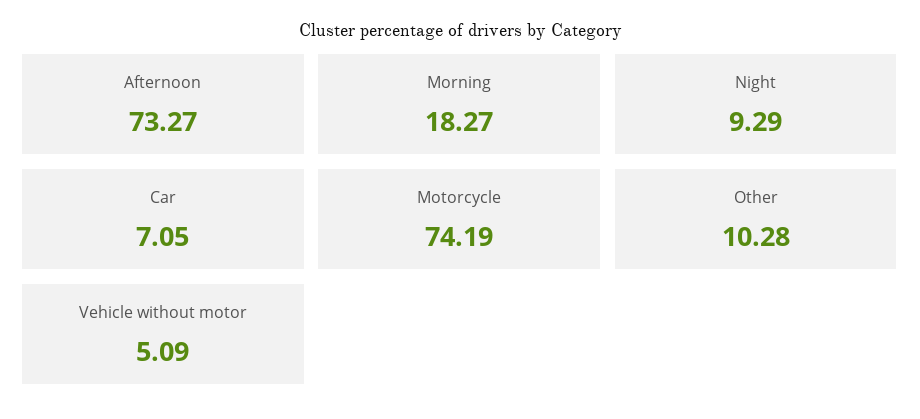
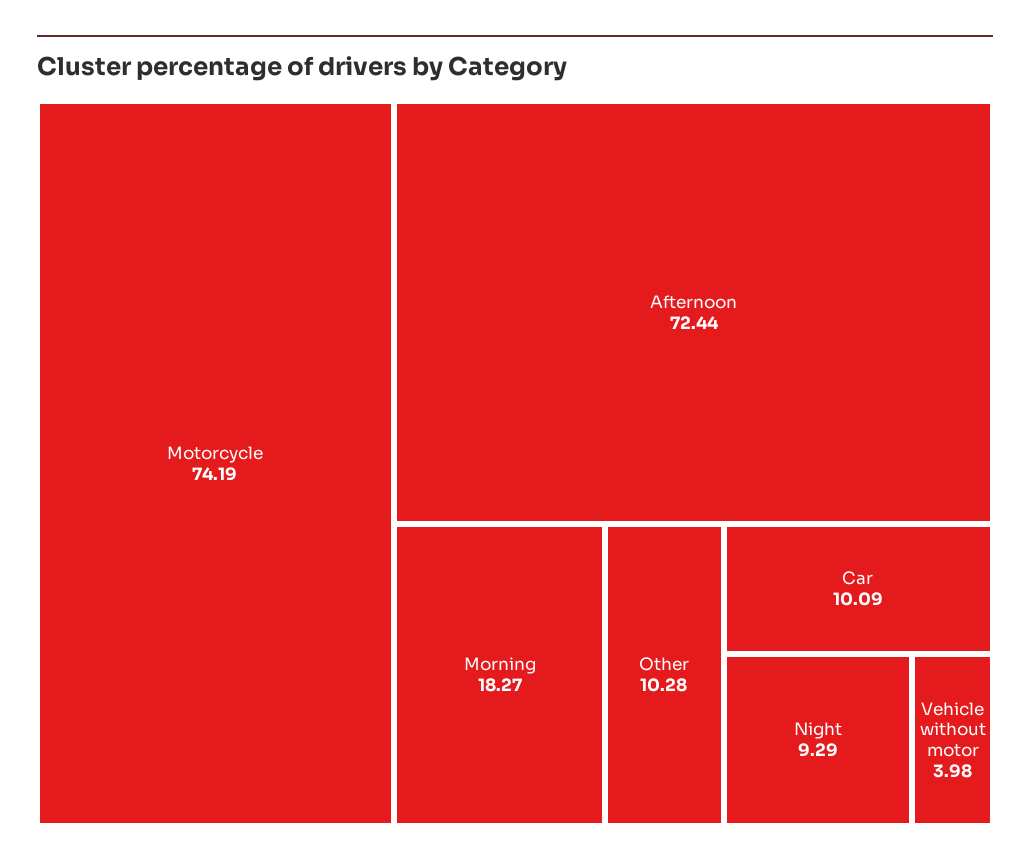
  {
-   "Afternoon": 73.27,
+   "Afternoon": 72.44,
    "Morning": 18.27,
    "Night": 9.29,
-   "Car": 7.05,
+   "Car": 10.09,
    "Motorcycle": 74.19,
    "Other": 10.28,
-   "Vehicle without motor": 5.09
+   "Vehicle without motor": 3.98
  }

